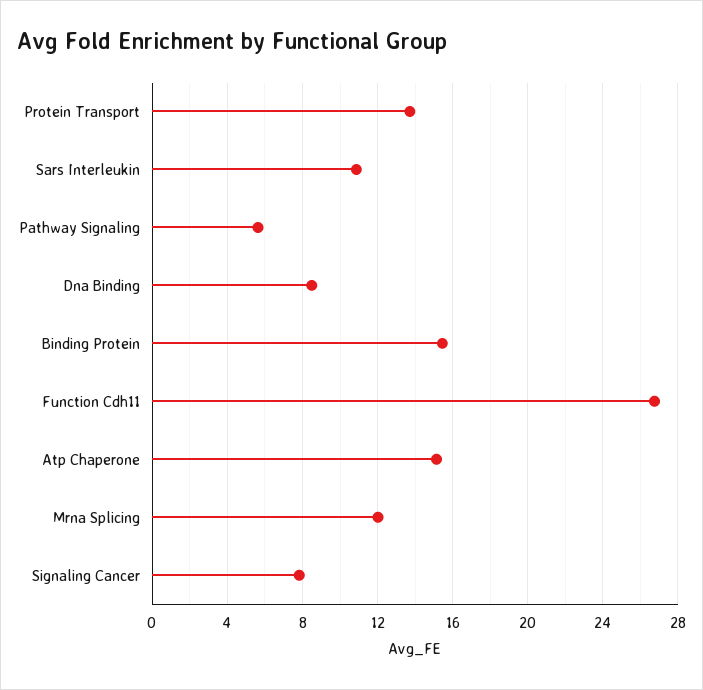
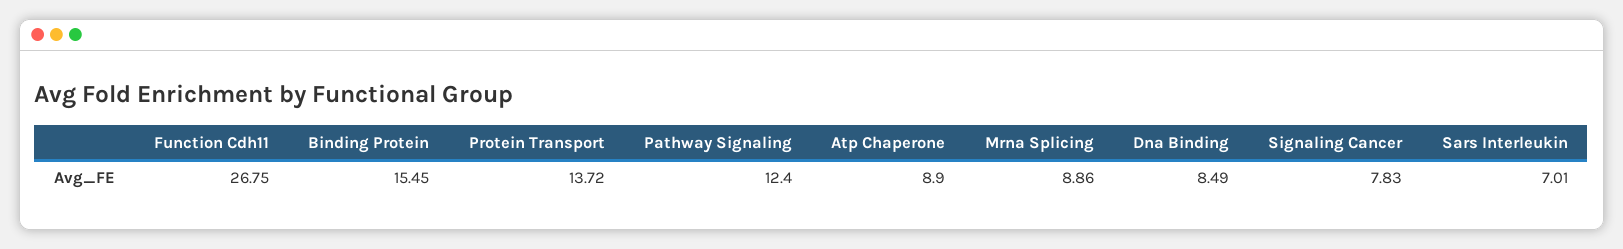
  {
    "Protein Transport": 13.72,
-   "Sars Interleukin": 11,
+   "Sars Interleukin": 7.01,
-   "Pathway Signaling": 5.5,
+   "Pathway Signaling": 12.4,
    "Dna Binding": 8.49,
    "Binding Protein": 15.45,
    "Function Cdh11": 26.75,
-   "Atp Chaperone": 15,
+   "Atp Chaperone": 8.9,
-   "Mrna Splicing": 12,
+   "Mrna Splicing": 8.86,
    "Signaling Cancer": 7.83
  }

